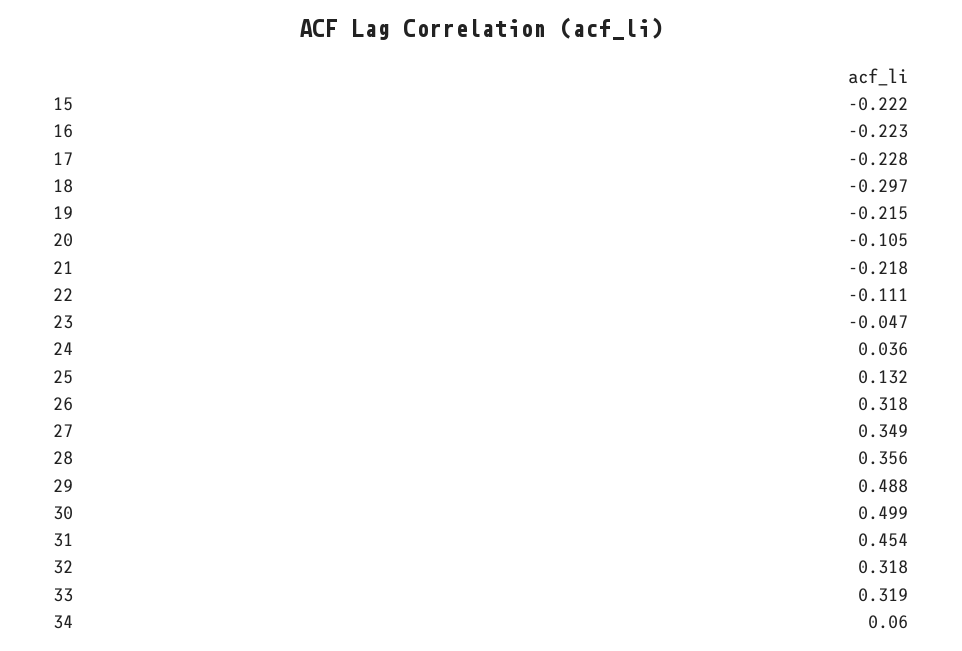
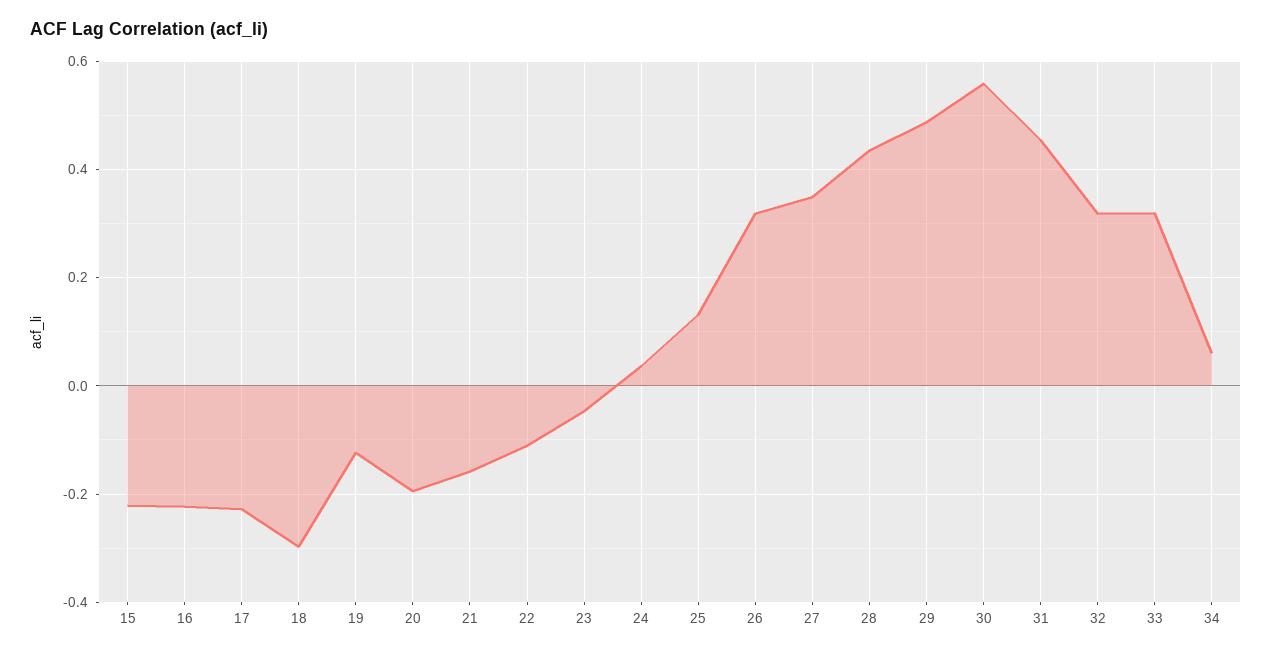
  {
    "15": -0.222,
    "16": -0.223,
    "17": -0.228,
    "18": -0.297,
-   "19": -0.215,
+   "19": -0.12,
-   "20": -0.105,
+   "20": -0.2,
-   "21": -0.218,
+   "21": -0.16,
    "22": -0.111,
    "23": -0.047,
    "24": 0.036,
    "25": 0.132,
    "26": 0.318,
    "27": 0.349,
-   "28": 0.356,
+   "28": 0.44,
    "29": 0.488,
-   "30": 0.499,
+   "30": 0.56,
    "31": 0.454,
    "32": 0.318,
    "33": 0.319,
    "34": 0.06
  }

